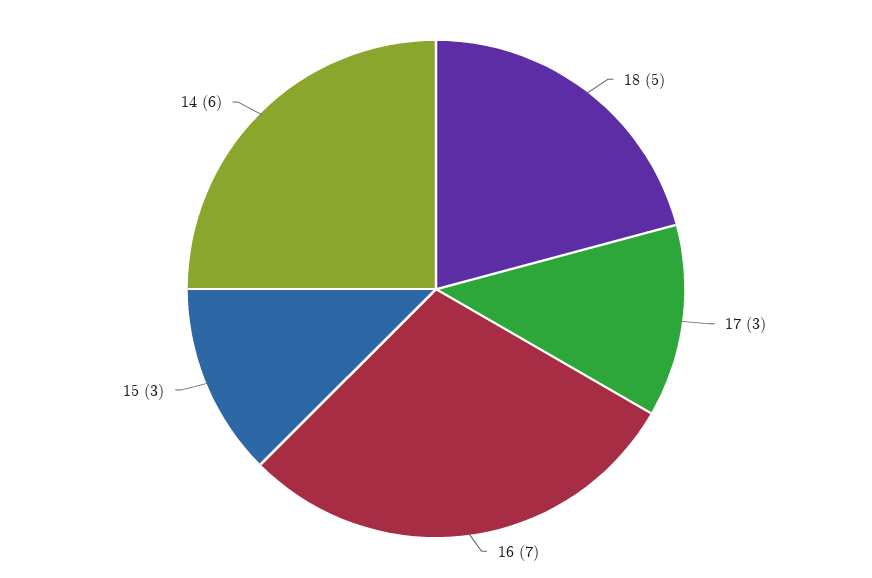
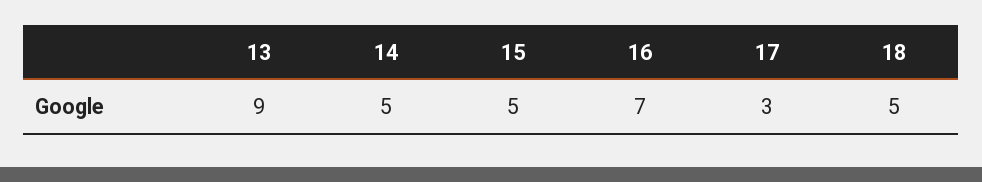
  {
    "18": 5,
    "17": 3,
    "16": 7,
-   "15": 3,
+   "15": 5,
-   "14": 6
+   "14": 5,
+   "13": 9
  }

